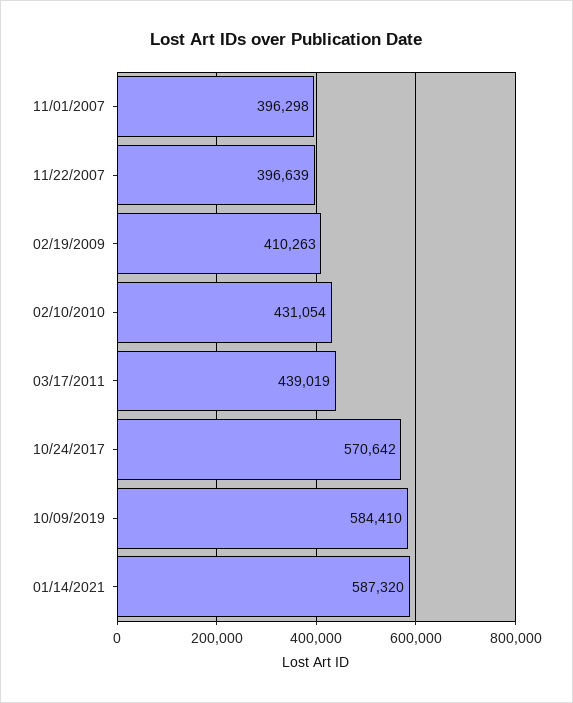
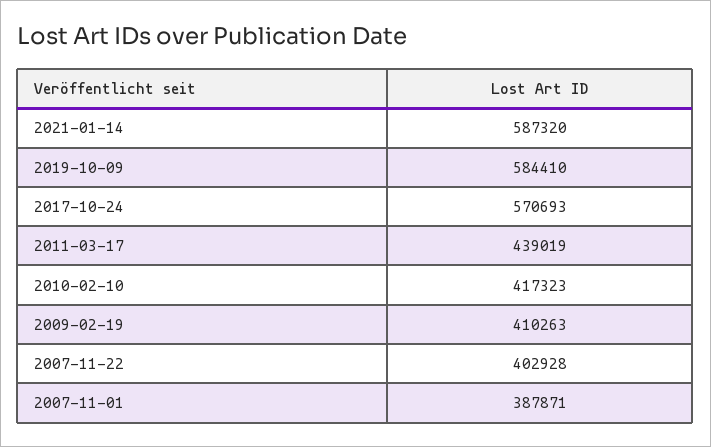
  {
-   "11/01/2007": 396298,
+   "11/01/2007": 387871,
-   "11/22/2007": 396639,
+   "11/22/2007": 402928,
    "02/19/2009": 410263,
-   "02/10/2010": 431054,
+   "02/10/2010": 417323,
    "03/17/2011": 439019,
-   "10/24/2017": 570642,
+   "10/24/2017": 570693,
    "10/09/2019": 584410,
    "01/14/2021": 587320
  }

